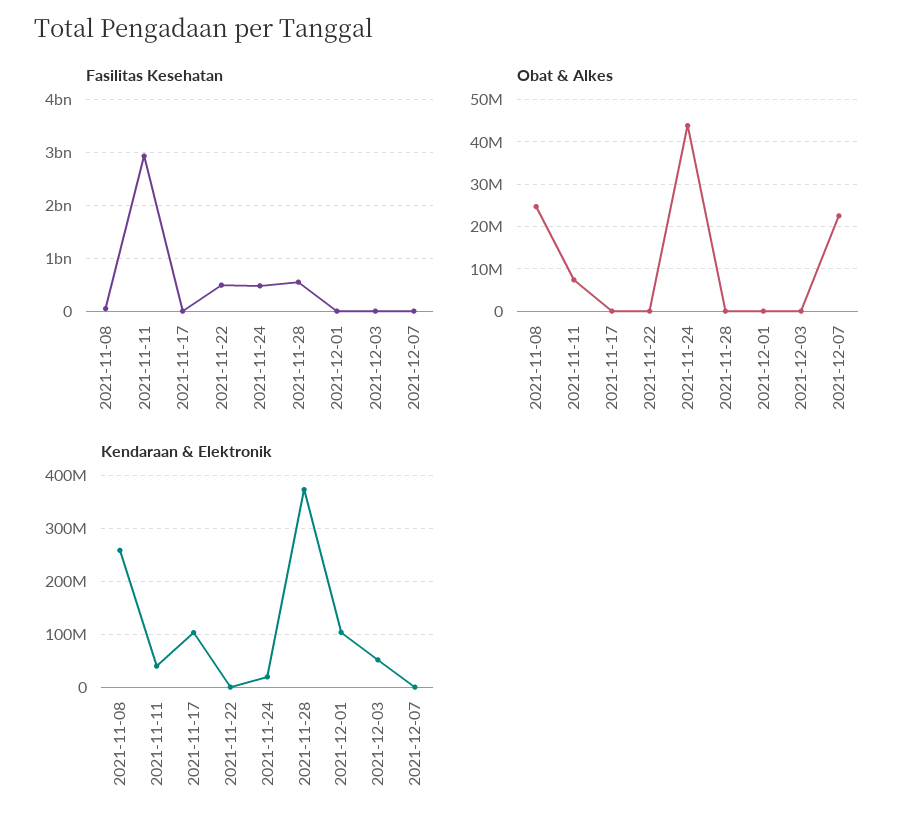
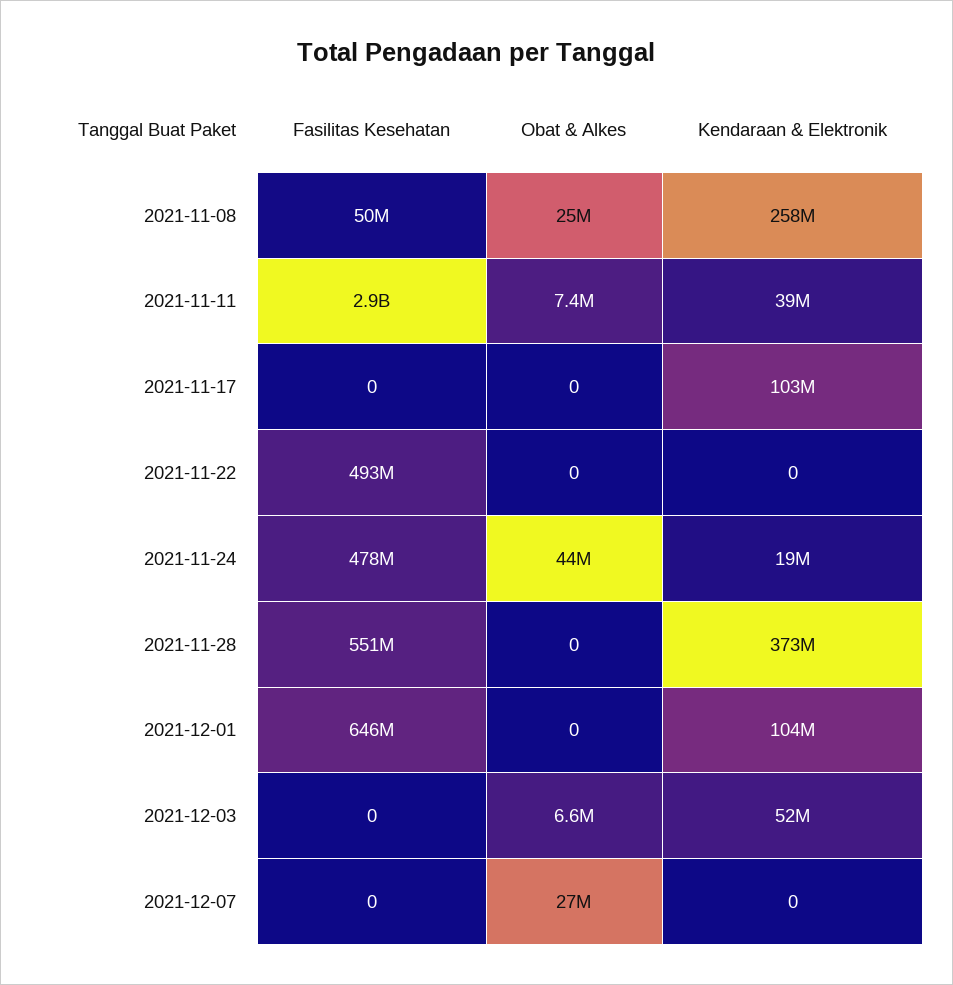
  {
    "Fasilitas Kesehatan": {
      "2021-11-08": 50000000,
      "2021-11-11": 2900000000,
      "2021-11-17": 0,
      "2021-11-22": 493000000,
      "2021-11-24": 478000000,
      "2021-11-28": 551000000,
-     "2021-12-01": 0,
+     "2021-12-01": 646000000,
      "2021-12-03": 0,
      "2021-12-07": 0
    },
    "Obat & Alkes": {
      "2021-11-08": 25000000,
      "2021-11-11": 7400000,
      "2021-11-17": 0,
      "2021-11-22": 0,
      "2021-11-24": 44000000,
      "2021-11-28": 0,
      "2021-12-01": 0,
-     "2021-12-03": 0,
+     "2021-12-03": 6600000,
-     "2021-12-07": 22000000
+     "2021-12-07": 27000000
    },
    "Kendaraan & Elektronik": {
      "2021-11-08": 258000000,
      "2021-11-11": 39000000,
      "2021-11-17": 103000000,
      "2021-11-22": 0,
      "2021-11-24": 19000000,
      "2021-11-28": 373000000,
      "2021-12-01": 104000000,
      "2021-12-03": 52000000,
      "2021-12-07": 0
    }
  }

